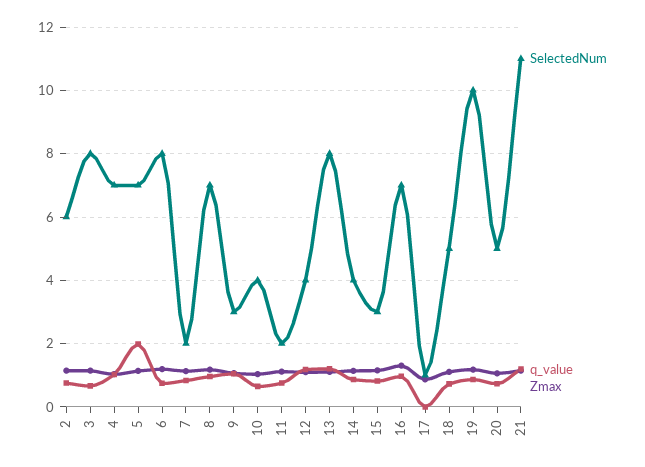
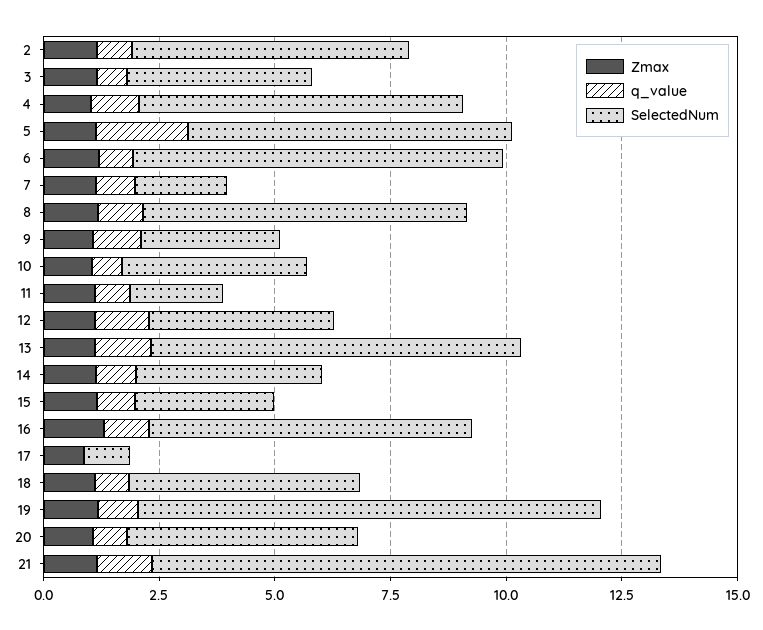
  {
    "SelectedNum": {
      "2": 6,
-     "3": 8,
+     "3": 4,
      "4": 7,
      "5": 7,
      "6": 8,
      "7": 2,
      "8": 7,
      "9": 3,
      "10": 4,
      "11": 2,
      "12": 4,
      "13": 8,
      "14": 4,
      "15": 3,
      "16": 7,
      "17": 1,
      "18": 5,
      "19": 10,
      "20": 5,
      "21": 11
    },
    "q_value": {
      "2": 0.8,
      "3": 0.6,
      "4": 1,
      "5": 2,
      "6": 0.8,
      "7": 0.8,
      "8": 1,
      "9": 1,
      "10": 0.6,
      "11": 0.8,
      "12": 1.2,
      "13": 1.2,
      "14": 0.8,
      "15": 0.8,
      "16": 1,
      "17": 0,
      "18": 0.8,
      "19": 0.8,
      "20": 0.8,
      "21": 1.2
    },
    "Zmax": {
      "2": 1.2,
      "3": 1.2,
      "4": 1,
      "5": 1.2,
      "6": 1.2,
      "7": 1.2,
      "8": 1.2,
      "9": 1,
      "10": 1,
      "11": 1.2,
      "12": 1.2,
      "13": 1.2,
      "14": 1.2,
      "15": 1.2,
      "16": 1.4,
      "17": 0.8,
      "18": 1.2,
      "19": 1.2,
      "20": 1,
      "21": 1.2
    }
  }

